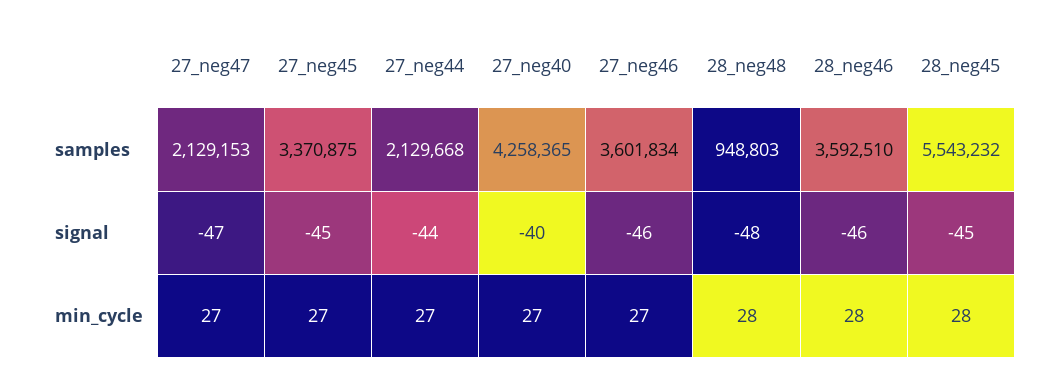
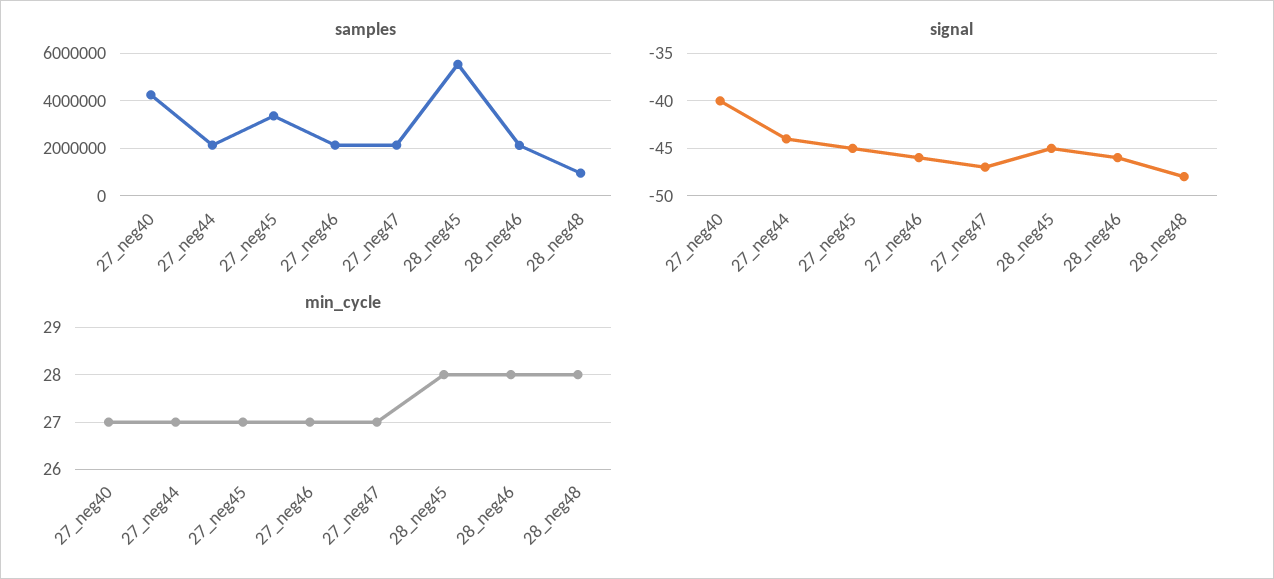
  {
    "samples": {
      "27_neg47": 2129153,
      "27_neg45": 3370875,
      "27_neg44": 2129668,
      "27_neg40": 4258365,
-     "27_neg46": 3601834,
+     "27_neg46": 2000000,
      "28_neg48": 948803,
-     "28_neg46": 3592510,
+     "28_neg46": 2000000,
      "28_neg45": 5543232
    },
    "signal": {
      "27_neg47": -47,
      "27_neg45": -45,
      "27_neg44": -44,
      "27_neg40": -40,
      "27_neg46": -46,
      "28_neg48": -48,
      "28_neg46": -46,
      "28_neg45": -45
    },
    "min_cycle": {
      "27_neg47": 27,
      "27_neg45": 27,
      "27_neg44": 27,
      "27_neg40": 27,
      "27_neg46": 27,
      "28_neg48": 28,
      "28_neg46": 28,
      "28_neg45": 28
    }
  }

